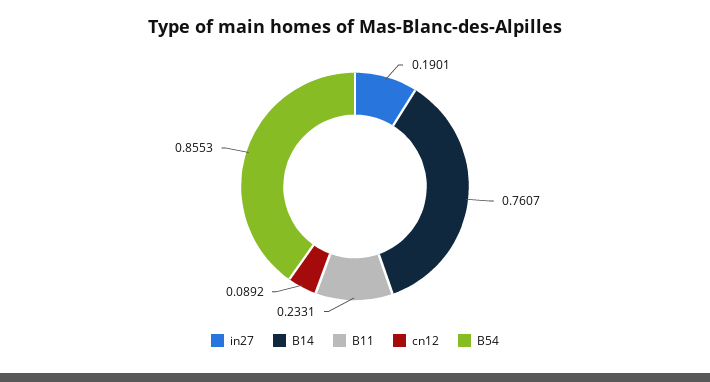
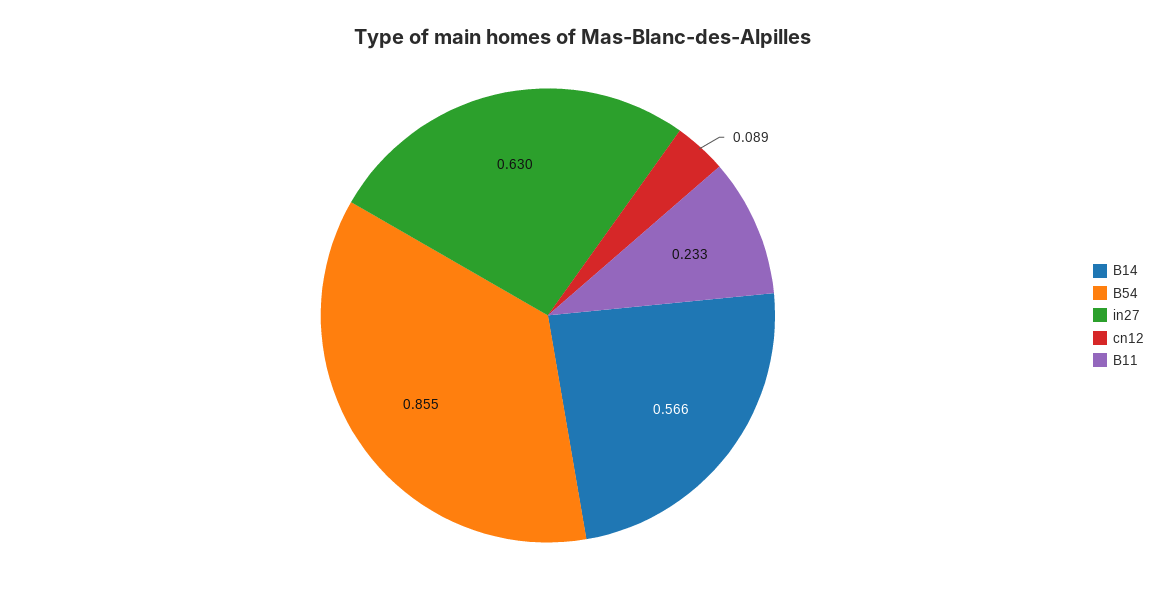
  {
-   "in27": 0.1901,
+   "in27": 0.63,
-   "B14": 0.7607,
+   "B14": 0.566,
    "B11": 0.2331,
    "cn12": 0.0892,
    "B54": 0.8553
  }

